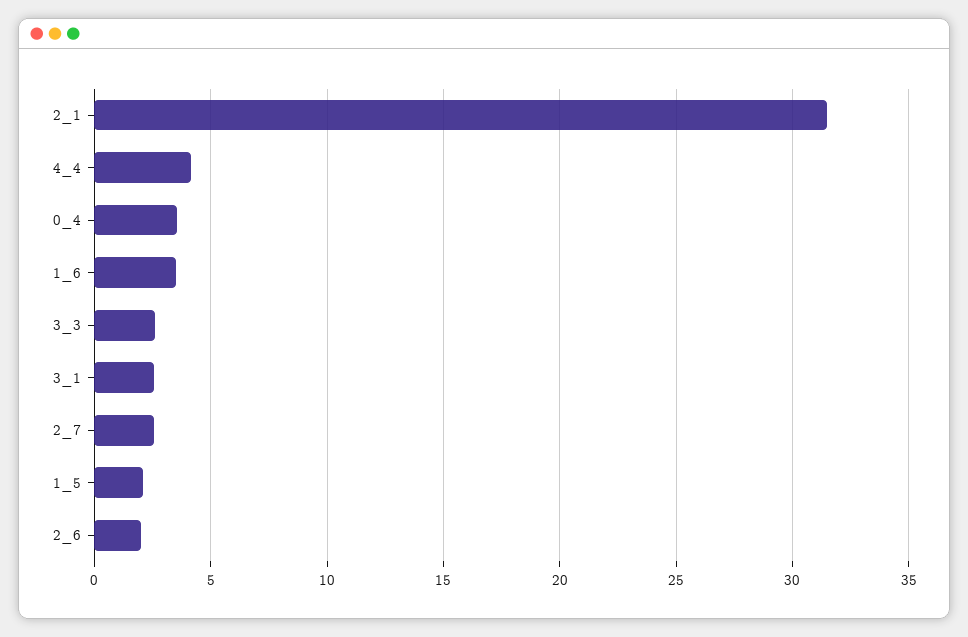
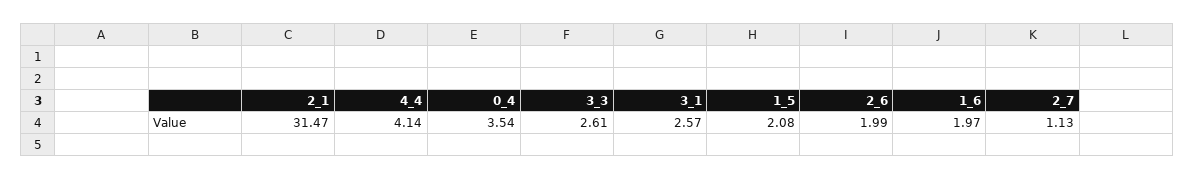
  {
    "2_1": 31.47,
    "4_4": 4.14,
    "0_4": 3.54,
-   "1_6": 3.5,
+   "1_6": 1.97,
    "3_3": 2.61,
    "3_1": 2.57,
-   "2_7": 2.5,
+   "2_7": 1.13,
    "1_5": 2.08,
    "2_6": 1.99
  }

